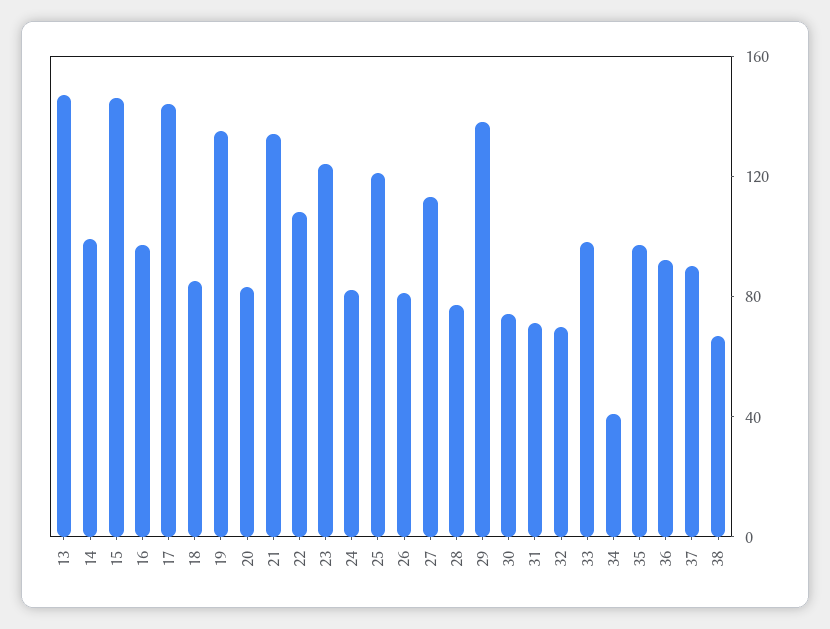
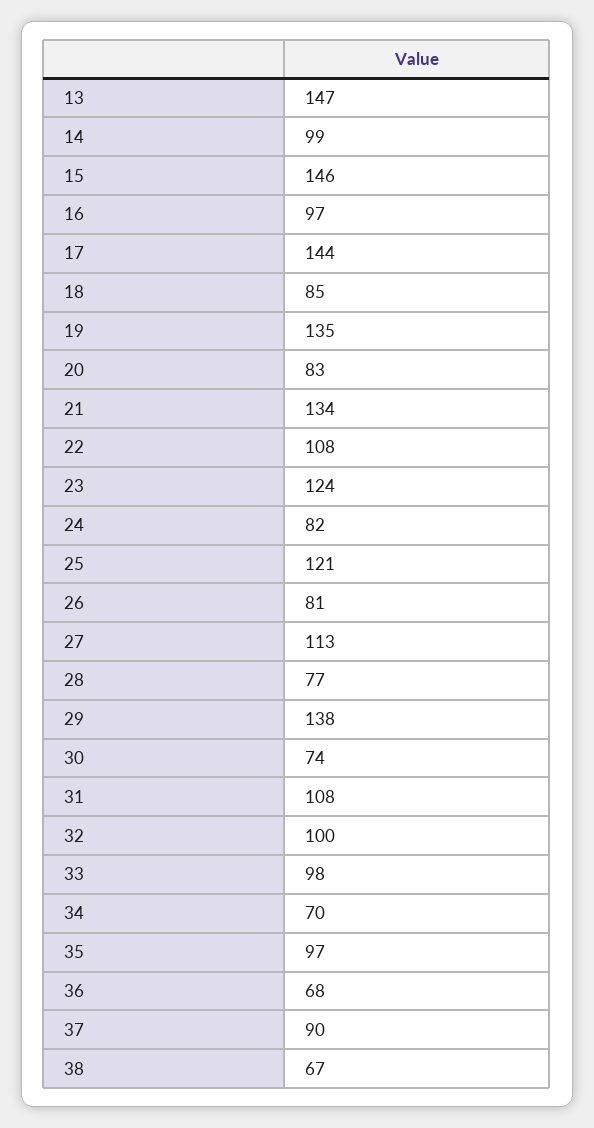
  {
    "13": 147,
    "14": 99,
    "15": 146,
    "16": 97,
    "17": 144,
    "18": 85,
    "19": 135,
    "20": 83,
    "21": 134,
    "22": 108,
    "23": 124,
    "24": 82,
    "25": 121,
    "26": 81,
    "27": 113,
    "28": 77,
    "29": 138,
    "30": 74,
-   "31": 70,
+   "31": 108,
-   "32": 70,
+   "32": 100,
    "33": 98,
-   "34": 40,
+   "34": 70,
    "35": 97,
-   "36": 90,
+   "36": 68,
    "37": 90,
    "38": 67
  }

